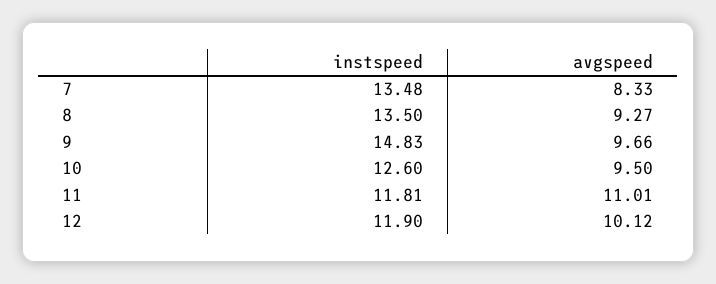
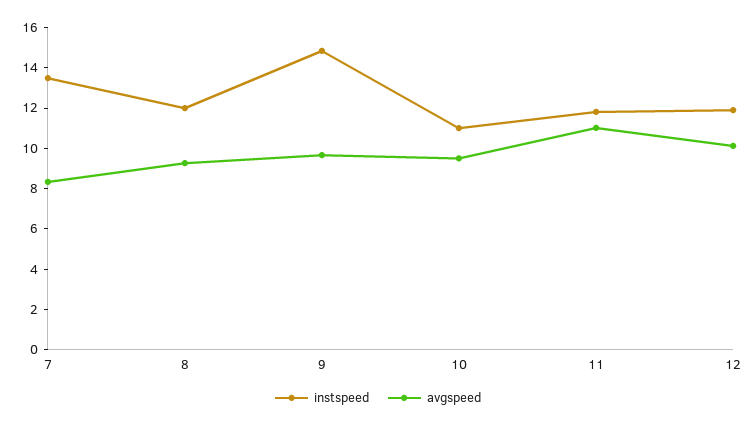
  {
    "instspeed": {
      "7": 13.48,
-     "8": 13.5,
+     "8": 12,
      "9": 14.83,
-     "10": 12.6,
+     "10": 11,
      "11": 11.81,
      "12": 11.9
    },
    "avgspeed": {
      "7": 8.33,
      "8": 9.27,
      "9": 9.66,
      "10": 9.5,
      "11": 11.01,
      "12": 10.12
    }
  }

